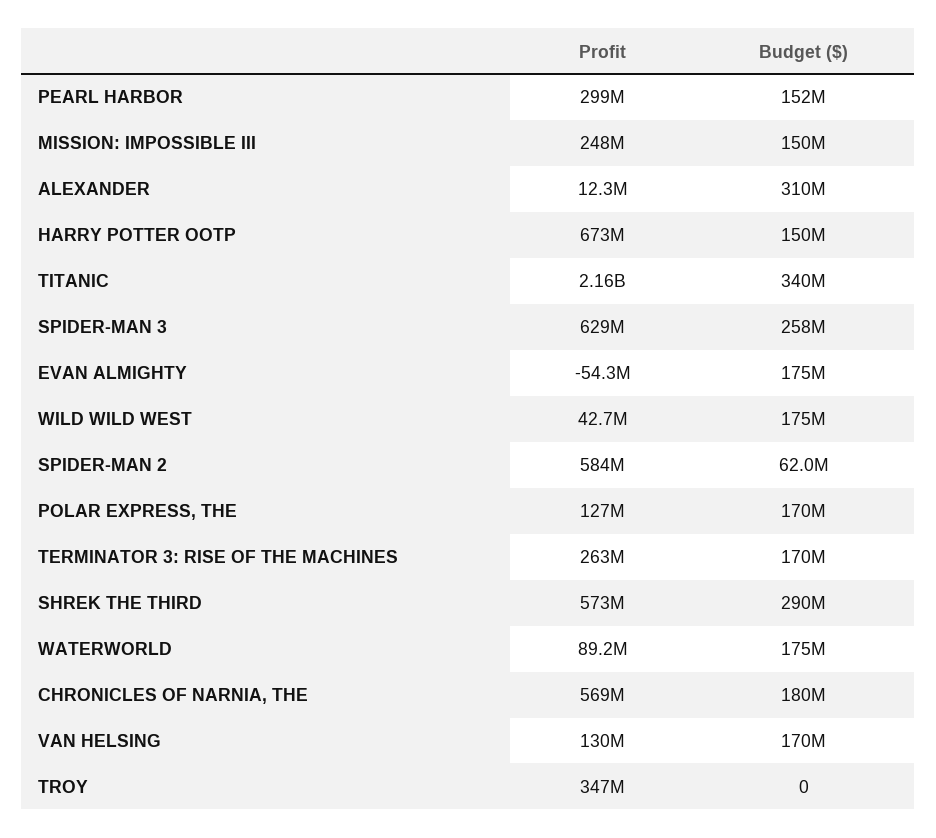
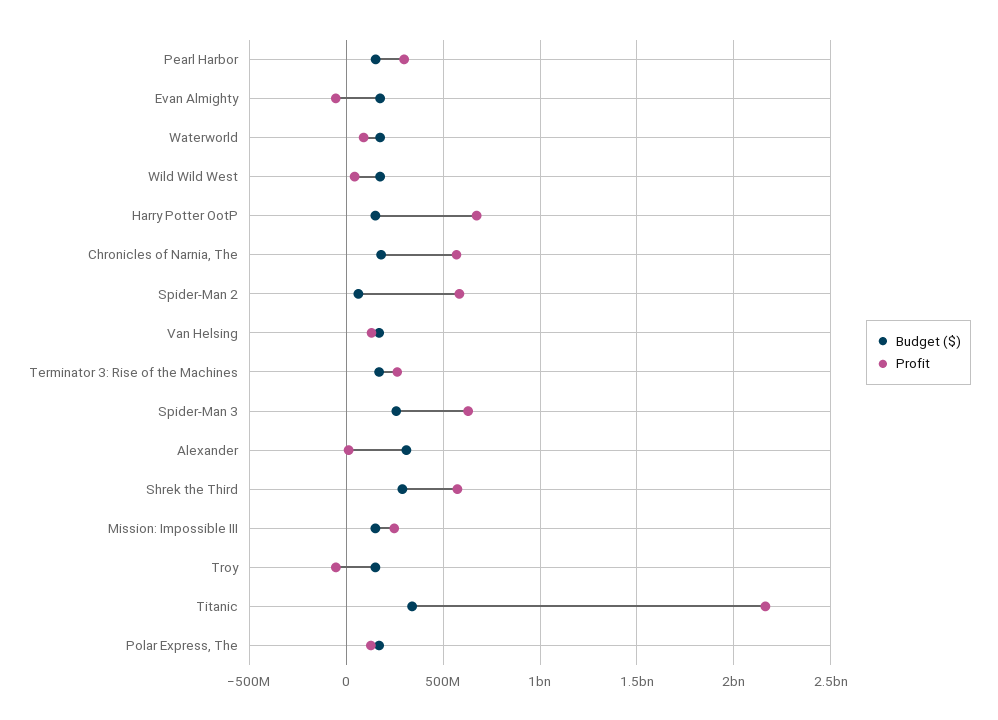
  {
    "Profit": {
      "PEARL HARBOR": 299000000,
      "MISSION: IMPOSSIBLE III": 248000000,
      "ALEXANDER": 12300000,
      "HARRY POTTER OOTP": 673000000,
      "TITANIC": 2160000000,
      "SPIDER-MAN 3": 629000000,
      "EVAN ALMIGHTY": -54300000,
      "WILD WILD WEST": 42700000,
      "SPIDER-MAN 2": 584000000,
      "POLAR EXPRESS, THE": 127000000,
      "TERMINATOR 3: RISE OF THE MACHINES": 263000000,
      "SHREK THE THIRD": 573000000,
      "WATERWORLD": 89200000,
      "CHRONICLES OF NARNIA, THE": 569000000,
      "VAN HELSING": 130000000,
-     "TROY": 347000000
+     "TROY": -50000000
    },
    "Budget ($)": {
      "PEARL HARBOR": 152000000,
      "MISSION: IMPOSSIBLE III": 150000000,
      "ALEXANDER": 310000000,
      "HARRY POTTER OOTP": 150000000,
      "TITANIC": 340000000,
      "SPIDER-MAN 3": 258000000,
      "EVAN ALMIGHTY": 175000000,
      "WILD WILD WEST": 175000000,
      "SPIDER-MAN 2": 62000000,
      "POLAR EXPRESS, THE": 170000000,
      "TERMINATOR 3: RISE OF THE MACHINES": 170000000,
      "SHREK THE THIRD": 290000000,
      "WATERWORLD": 175000000,
      "CHRONICLES OF NARNIA, THE": 180000000,
      "VAN HELSING": 170000000,
-     "TROY": 0
+     "TROY": 150000000
    }
  }

